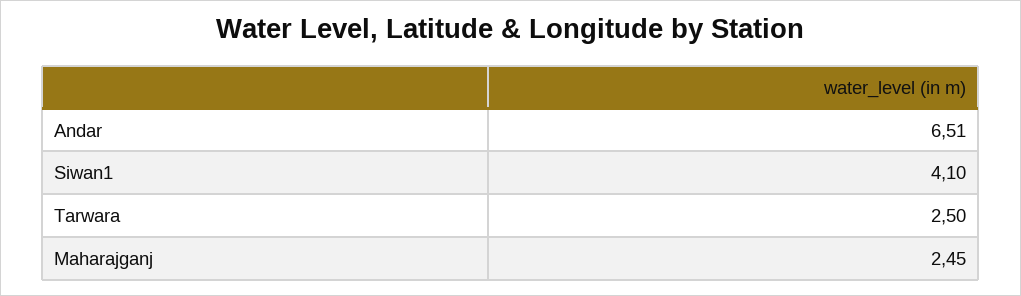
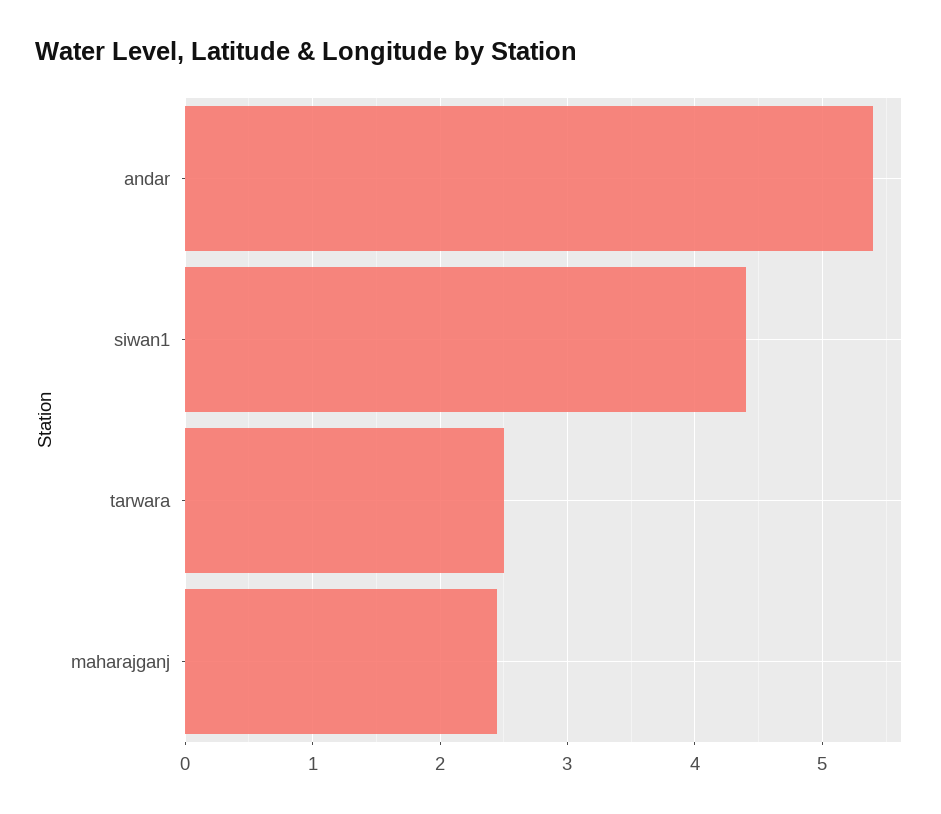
  {
-   "Andar": 6.51,
+   "Andar": 5.4,
-   "Siwan1": 4.1,
+   "Siwan1": 4.4,
    "Tarwara": 2.5,
    "Maharajganj": 2.45
  }

